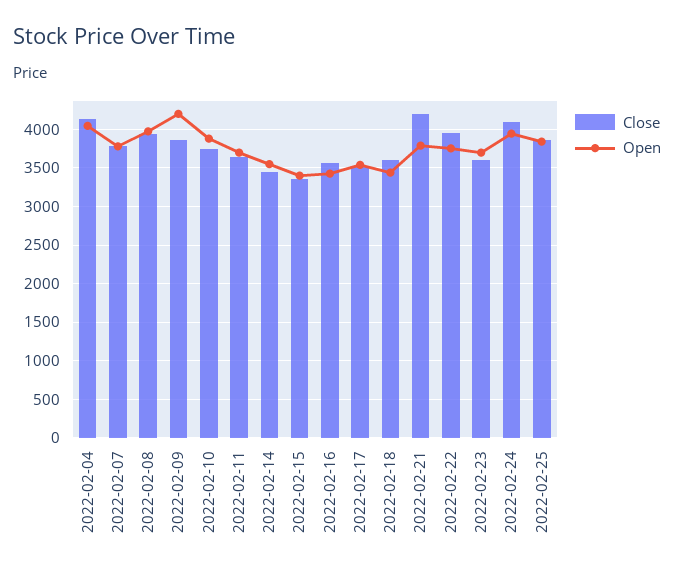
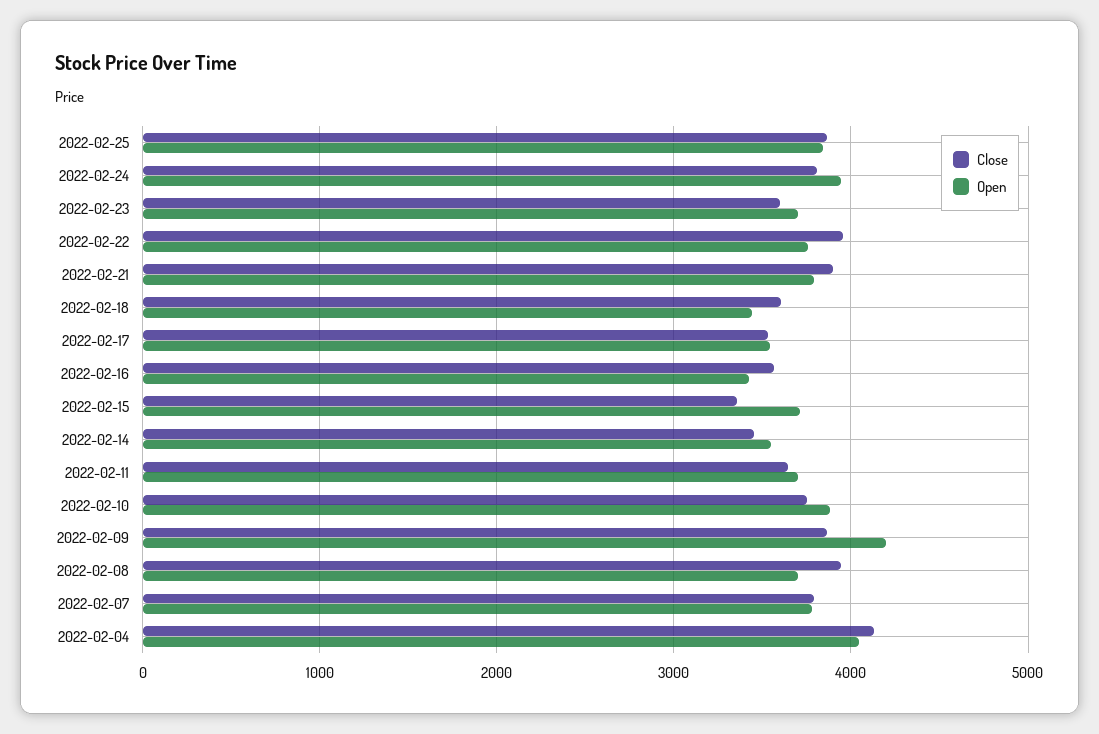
  {
    "Close": {
      "2022-02-04": 4100,
      "2022-02-07": 3800,
      "2022-02-08": 3900,
      "2022-02-09": 3900,
      "2022-02-10": 3800,
      "2022-02-11": 3600,
      "2022-02-14": 3500,
      "2022-02-15": 3400,
      "2022-02-16": 3600,
      "2022-02-17": 3500,
      "2022-02-18": 3600,
-     "2022-02-21": 4200,
+     "2022-02-21": 3900,
      "2022-02-22": 4000,
      "2022-02-23": 3600,
-     "2022-02-24": 4100,
+     "2022-02-24": 3800,
      "2022-02-25": 3900
    },
    "Open": {
      "2022-02-04": 4000,
      "2022-02-07": 3800,
-     "2022-02-08": 4000,
+     "2022-02-08": 3700,
      "2022-02-09": 4200,
      "2022-02-10": 3900,
      "2022-02-11": 3700,
      "2022-02-14": 3600,
-     "2022-02-15": 3400,
+     "2022-02-15": 3700,
      "2022-02-16": 3400,
      "2022-02-17": 3500,
      "2022-02-18": 3400,
      "2022-02-21": 3800,
      "2022-02-22": 3800,
      "2022-02-23": 3700,
      "2022-02-24": 3900,
      "2022-02-25": 3800
    }
  }

